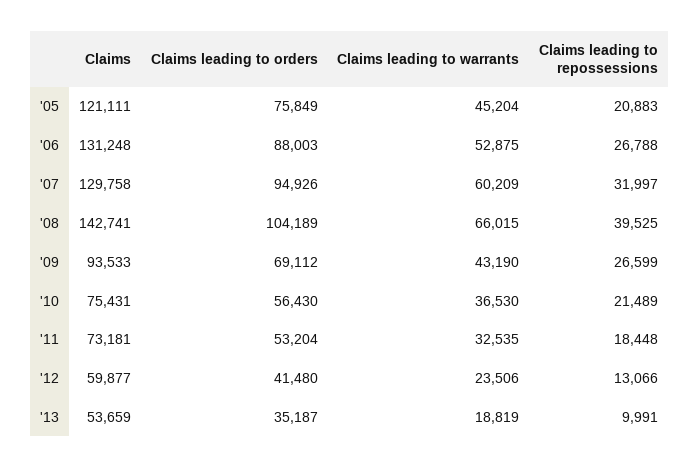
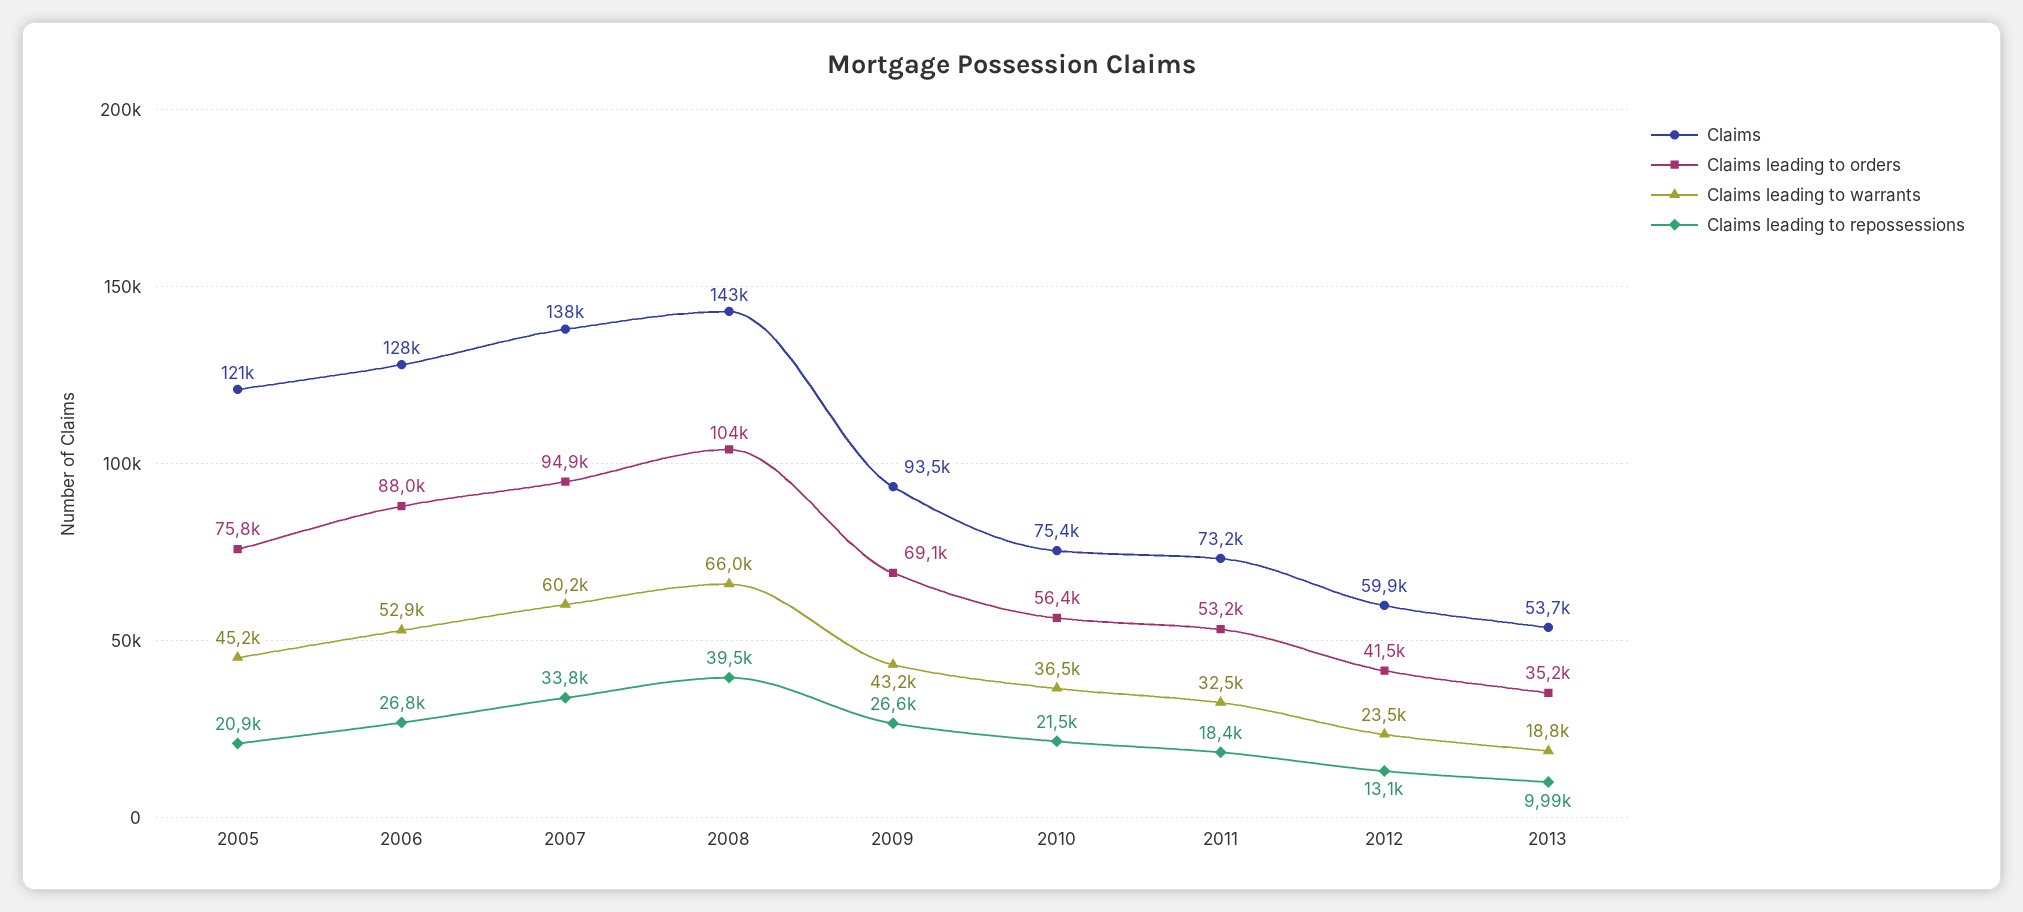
  {
    "Claims": {
      "'05": 121111,
-     "'06": 131248,
+     "'06": 128000,
-     "'07": 129758,
+     "'07": 138000,
      "'08": 142741,
      "'09": 93533,
      "'10": 75431,
      "'11": 73181,
      "'12": 59877,
      "'13": 53659
    },
    "Claims leading to orders": {
      "'05": 75849,
      "'06": 88003,
      "'07": 94926,
      "'08": 104189,
      "'09": 69112,
      "'10": 56430,
      "'11": 53204,
      "'12": 41480,
      "'13": 35187
    },
    "Claims leading to warrants": {
      "'05": 45204,
      "'06": 52875,
      "'07": 60209,
      "'08": 66015,
      "'09": 43190,
      "'10": 36530,
      "'11": 32535,
      "'12": 23506,
      "'13": 18819
    },
    "Claims leading to repossessions": {
      "'05": 20883,
      "'06": 26788,
-     "'07": 31997,
+     "'07": 33800,
      "'08": 39525,
      "'09": 26599,
      "'10": 21489,
      "'11": 18448,
      "'12": 13066,
      "'13": 9991
    }
  }

